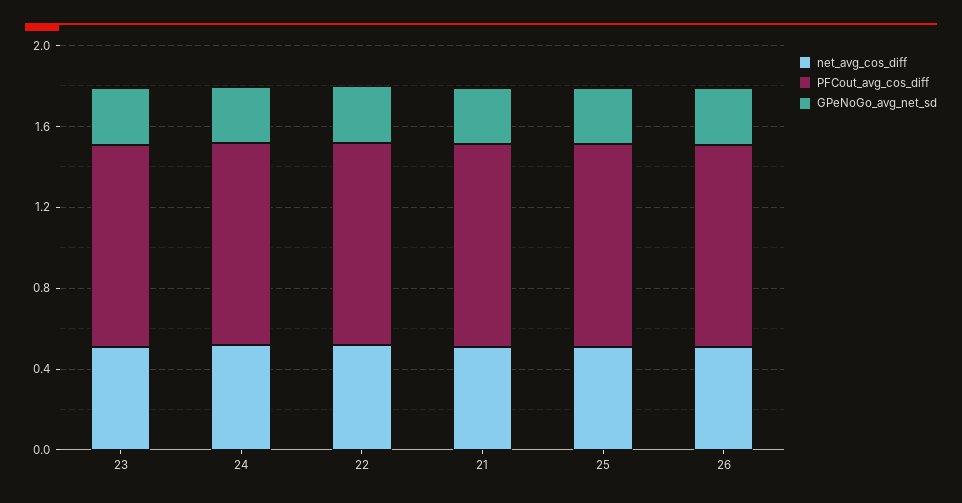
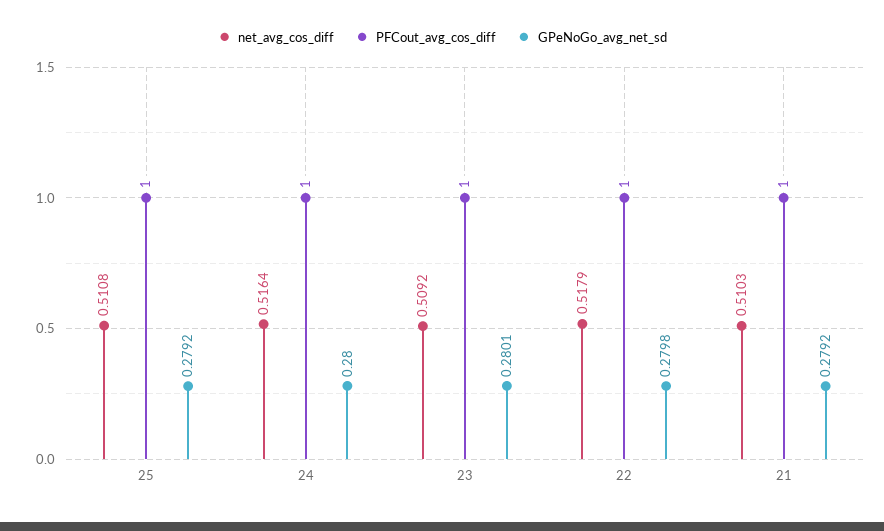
  {
    "net_avg_cos_diff": {
      "23": 0.5092,
      "24": 0.5164,
      "22": 0.5179,
      "21": 0.5103,
-     "25": 0.5108,
+     "25": 0.5108
-     "26": 0.5
    },
    "PFCout_avg_cos_diff": {
      "23": 1,
      "24": 1,
      "22": 1,
      "21": 1,
-     "25": 1,
+     "25": 1
-     "26": 1
    },
    "GPeNoGo_avg_net_sd": {
      "23": 0.2801,
      "24": 0.28,
      "22": 0.2798,
      "21": 0.2792,
-     "25": 0.2792,
+     "25": 0.2792
-     "26": 0.3
    }
  }

